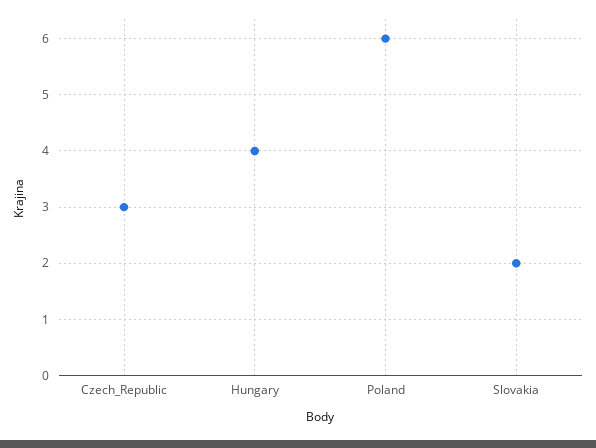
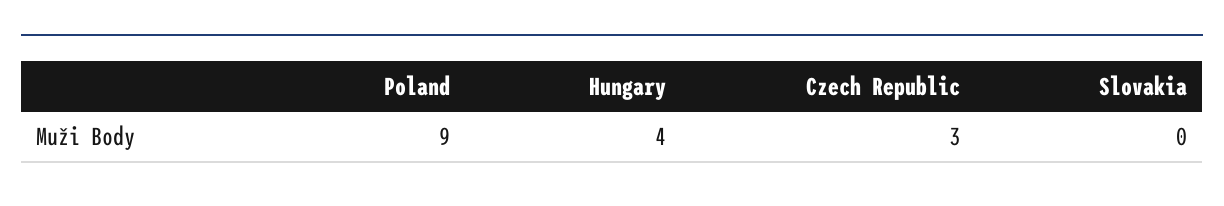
  {
    "Czech_Republic": 3,
    "Hungary": 4,
-   "Poland": 6,
+   "Poland": 9,
-   "Slovakia": 2
+   "Slovakia": 0
  }

